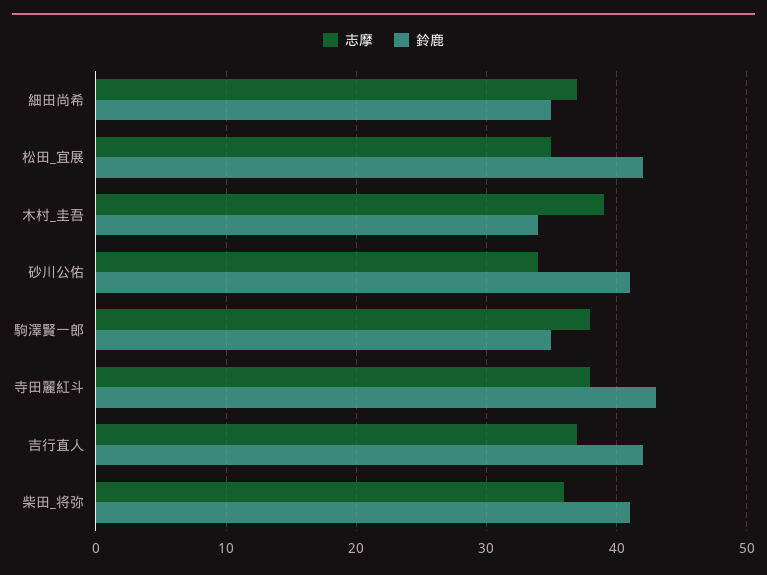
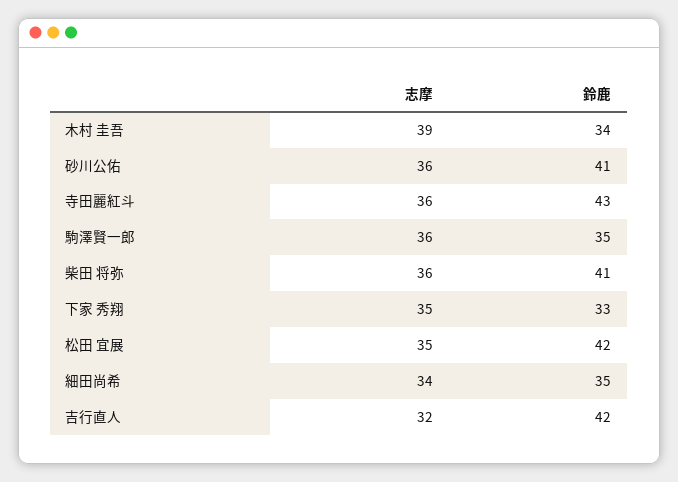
  {
    "志摩": {
-     "細田尚希": 37,
+     "細田尚希": 34,
      "松田_宜展": 35,
      "木村_圭吾": 39,
-     "砂川公佑": 34,
+     "砂川公佑": 36,
-     "駒澤賢一郎": 38,
+     "駒澤賢一郎": 36,
-     "寺田麗紅斗": 38,
+     "寺田麗紅斗": 36,
-     "吉行直人": 37,
+     "吉行直人": 32,
-     "柴田_将弥": 36
+     "柴田_将弥": 36,
+     "下家 秀翔": 35
    },
    "鈴鹿": {
      "細田尚希": 35,
      "松田_宜展": 42,
      "木村_圭吾": 34,
      "砂川公佑": 41,
      "駒澤賢一郎": 35,
      "寺田麗紅斗": 43,
      "吉行直人": 42,
-     "柴田_将弥": 41
+     "柴田_将弥": 41,
+     "下家 秀翔": 33
    }
  }

